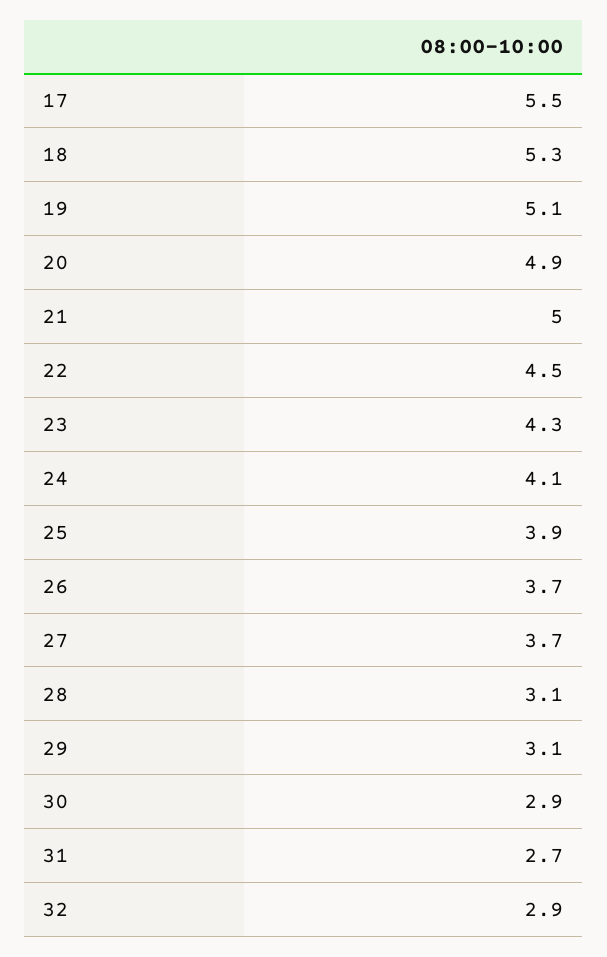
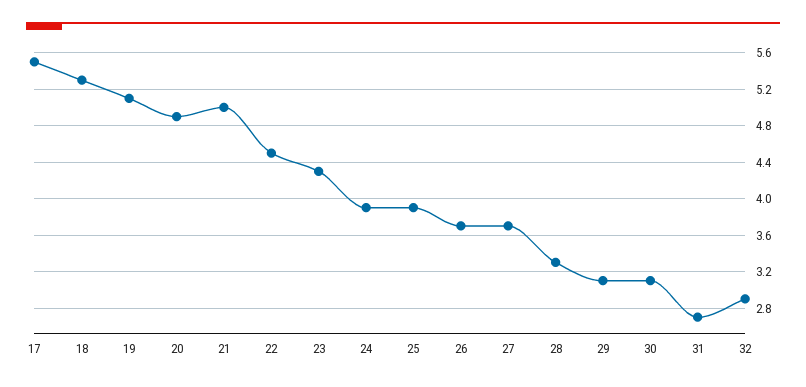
  {
    "17": 5.5,
    "18": 5.3,
    "19": 5.1,
    "20": 4.9,
    "21": 5,
    "22": 4.5,
    "23": 4.3,
-   "24": 4.1,
+   "24": 3.9,
    "25": 3.9,
    "26": 3.7,
    "27": 3.7,
-   "28": 3.1,
+   "28": 3.3,
    "29": 3.1,
-   "30": 2.9,
+   "30": 3.1,
    "31": 2.7,
    "32": 2.9
  }

